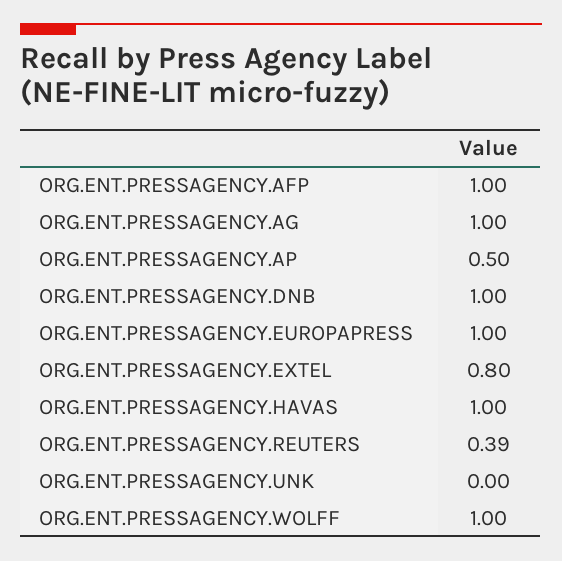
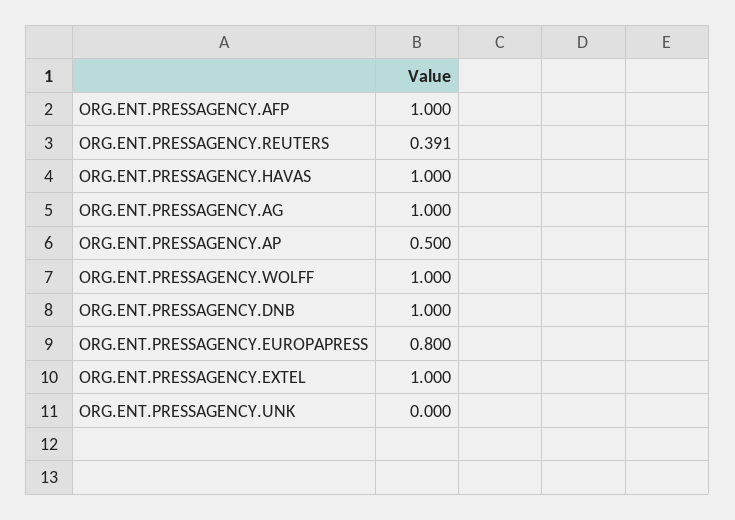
  {
    "ORG.ENT.PRESSAGENCY.AFP": 1,
    "ORG.ENT.PRESSAGENCY.AG": 1,
    "ORG.ENT.PRESSAGENCY.AP": 0.5,
    "ORG.ENT.PRESSAGENCY.DNB": 1,
-   "ORG.ENT.PRESSAGENCY.EUROPAPRESS": 1,
+   "ORG.ENT.PRESSAGENCY.EUROPAPRESS": 0.8,
-   "ORG.ENT.PRESSAGENCY.EXTEL": 0.8,
+   "ORG.ENT.PRESSAGENCY.EXTEL": 1,
    "ORG.ENT.PRESSAGENCY.HAVAS": 1,
    "ORG.ENT.PRESSAGENCY.REUTERS": 0.391,
    "ORG.ENT.PRESSAGENCY.UNK": 0,
    "ORG.ENT.PRESSAGENCY.WOLFF": 1
  }

